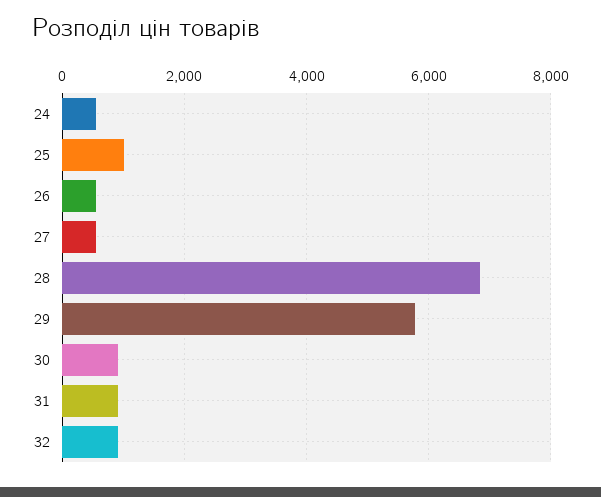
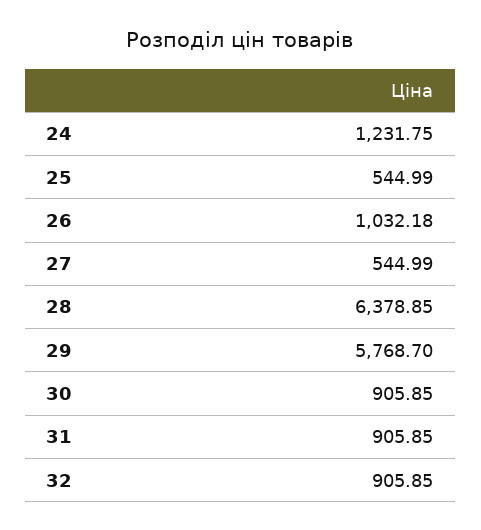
  {
-   "24": 600,
+   "24": 1231.75,
-   "25": 1000,
+   "25": 544.99,
-   "26": 600,
+   "26": 1032.18,
    "27": 544.99,
-   "28": 6800,
+   "28": 6378.85,
    "29": 5768.7,
    "30": 905.85,
    "31": 905.85,
    "32": 905.85
  }

